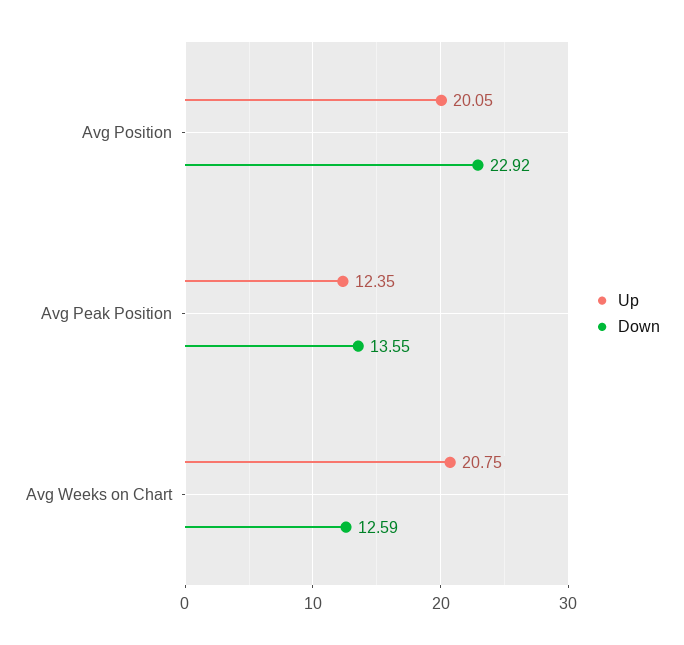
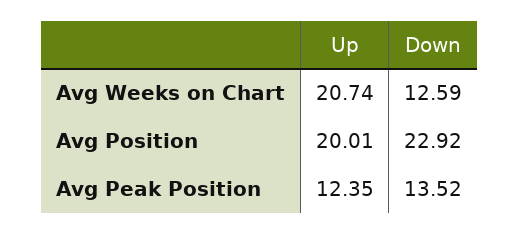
  {
    "Up": {
-     "Avg Position": 20.05,
+     "Avg Position": 20.01,
      "Avg Peak Position": 12.35,
-     "Avg Weeks on Chart": 20.75
+     "Avg Weeks on Chart": 20.74
    },
    "Down": {
      "Avg Position": 22.92,
-     "Avg Peak Position": 13.55,
+     "Avg Peak Position": 13.52,
      "Avg Weeks on Chart": 12.59
    }
  }

